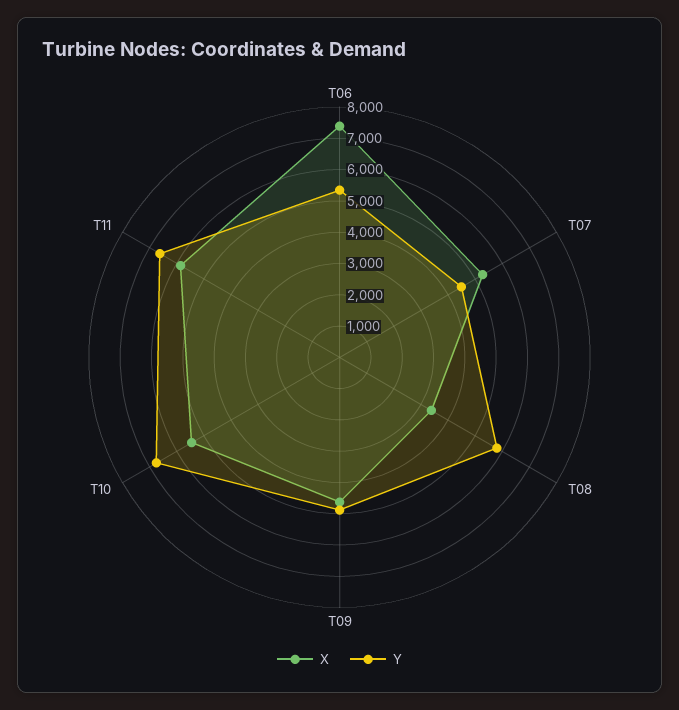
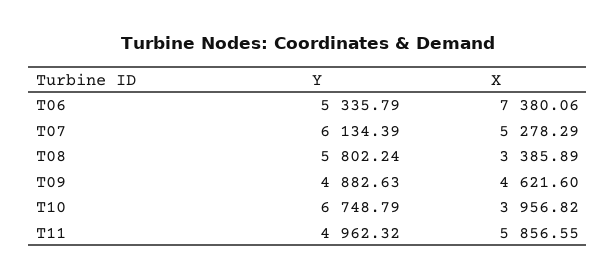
  {
    "X": {
      "T06": 7380.06,
      "T07": 5278.29,
      "T08": 3385.89,
      "T09": 4621.6,
-     "T10": 5500,
+     "T10": 3956.82,
      "T11": 5856.55
    },
    "Y": {
      "T06": 5335.79,
-     "T07": 4500,
+     "T07": 6134.39,
      "T08": 5802.24,
      "T09": 4882.63,
      "T10": 6748.79,
-     "T11": 6500
+     "T11": 4962.32
    }
  }

